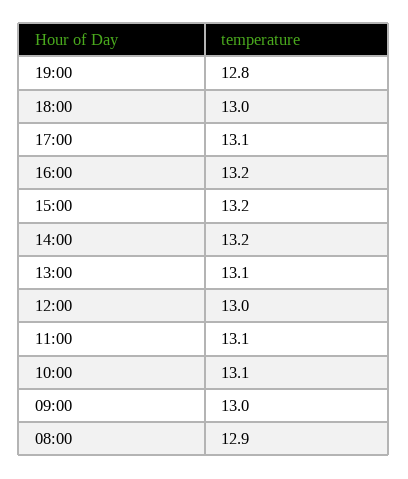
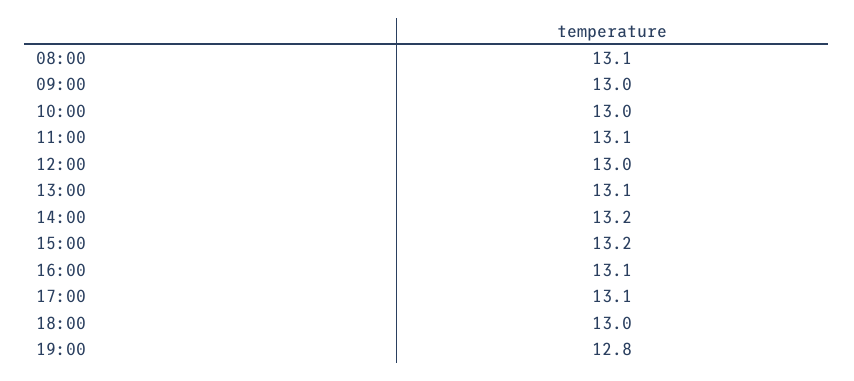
  {
    "19:00": 12.8,
    "18:00": 13,
    "17:00": 13.1,
-   "16:00": 13.2,
+   "16:00": 13.1,
    "15:00": 13.2,
    "14:00": 13.2,
    "13:00": 13.1,
    "12:00": 13,
    "11:00": 13.1,
-   "10:00": 13.1,
+   "10:00": 13,
    "09:00": 13,
-   "08:00": 12.9
+   "08:00": 13.1
  }

